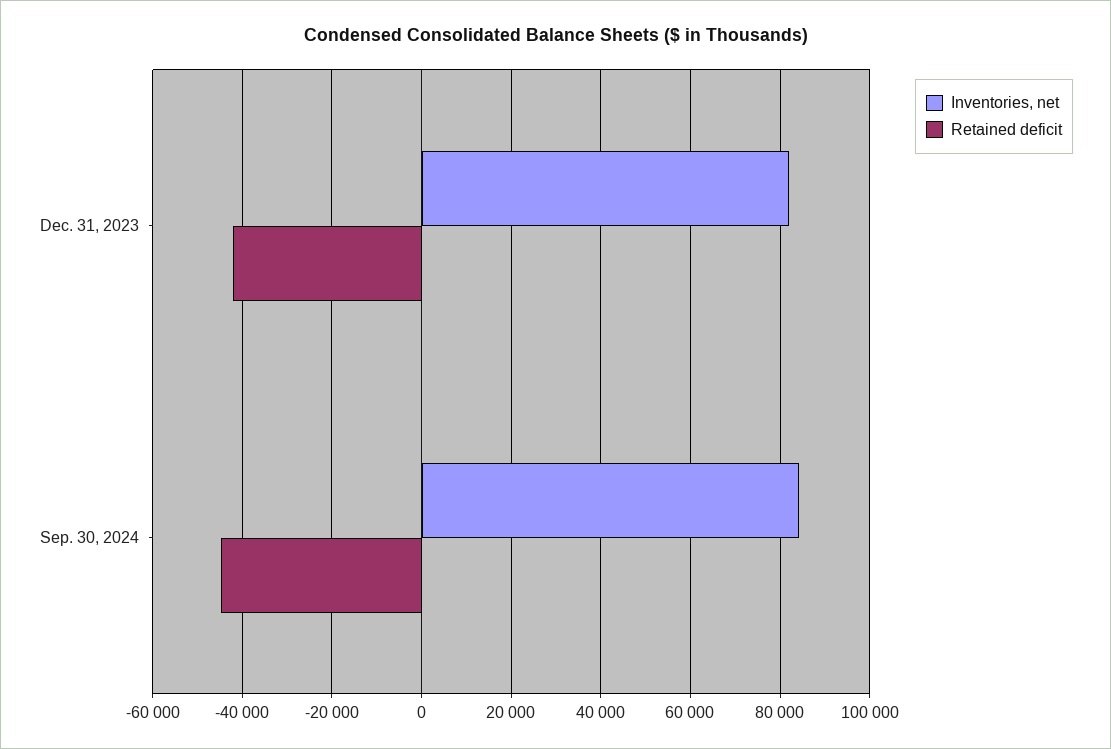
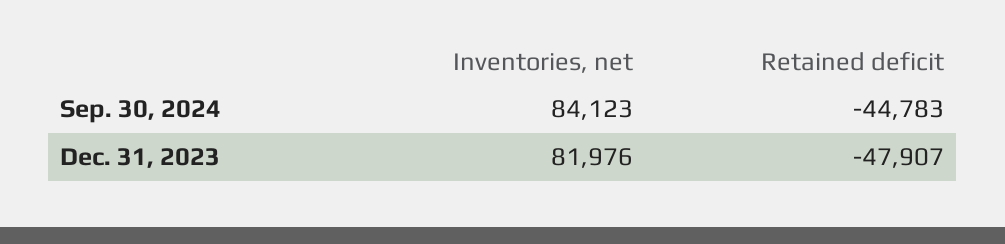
  {
    "Inventories, net": {
      "Dec. 31, 2023": 81976,
      "Sep. 30, 2024": 84123
    },
    "Retained deficit": {
-     "Dec. 31, 2023": -42000,
+     "Dec. 31, 2023": -47907,
      "Sep. 30, 2024": -44783
    }
  }

